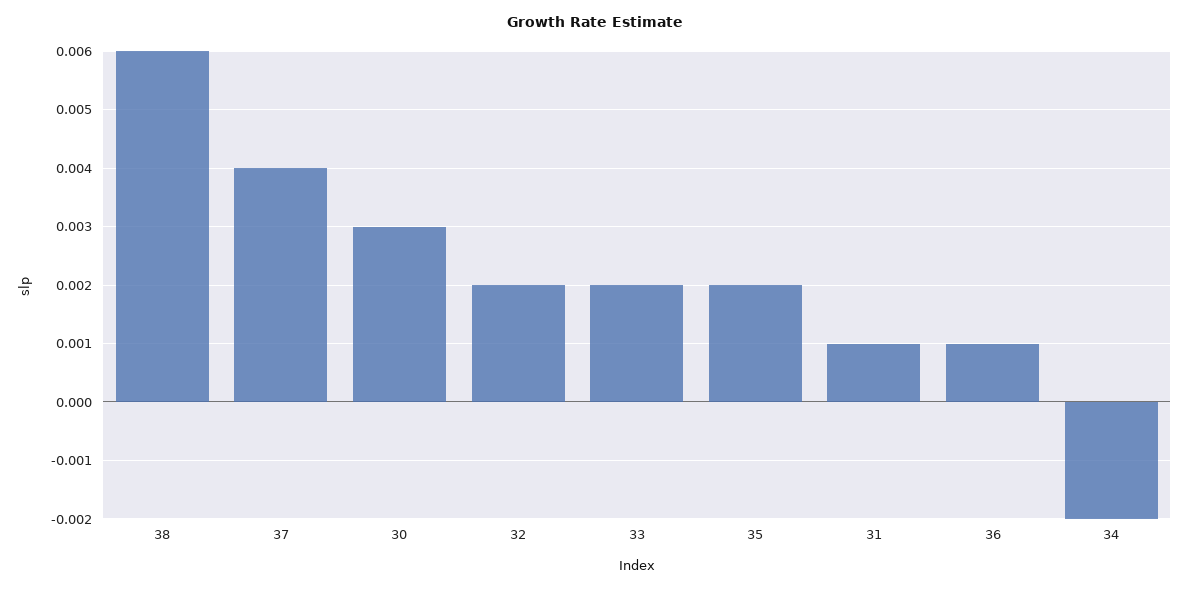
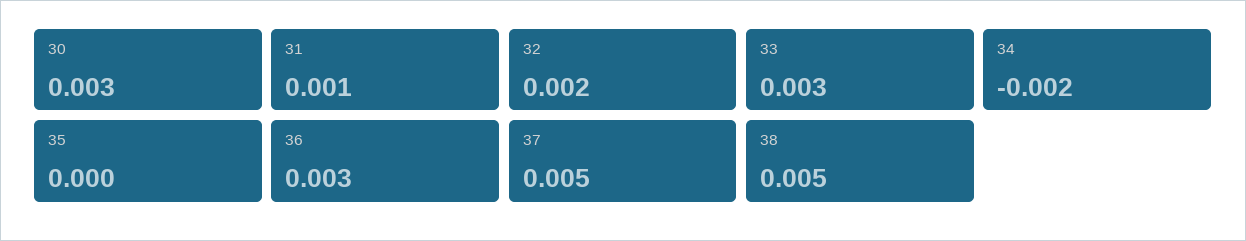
  {
-   "38": 0.006,
+   "38": 0.005,
-   "37": 0.004,
+   "37": 0.005,
    "30": 0.003,
    "32": 0.002,
-   "33": 0.002,
+   "33": 0.003,
-   "35": 0.002,
+   "35": 0,
    "31": 0.001,
-   "36": 0.001,
+   "36": 0.003,
    "34": -0.002
  }

